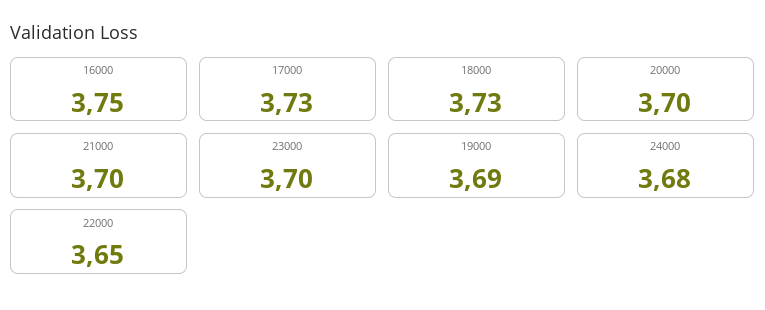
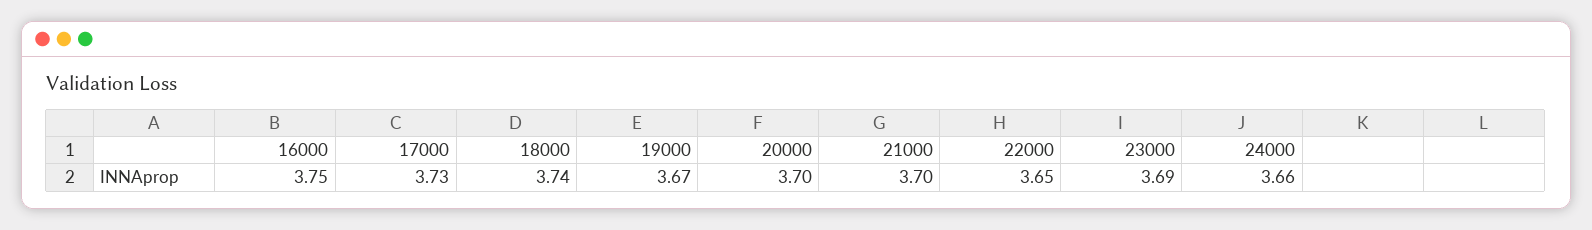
  {
    "16000": 3.75,
    "17000": 3.73,
-   "18000": 3.73,
+   "18000": 3.74,
    "20000": 3.7,
    "21000": 3.7,
-   "23000": 3.7,
+   "23000": 3.69,
-   "19000": 3.69,
+   "19000": 3.67,
-   "24000": 3.68,
+   "24000": 3.66,
    "22000": 3.65
  }

